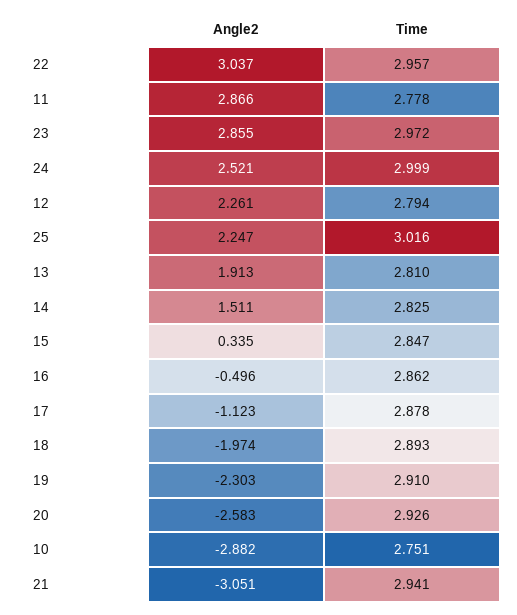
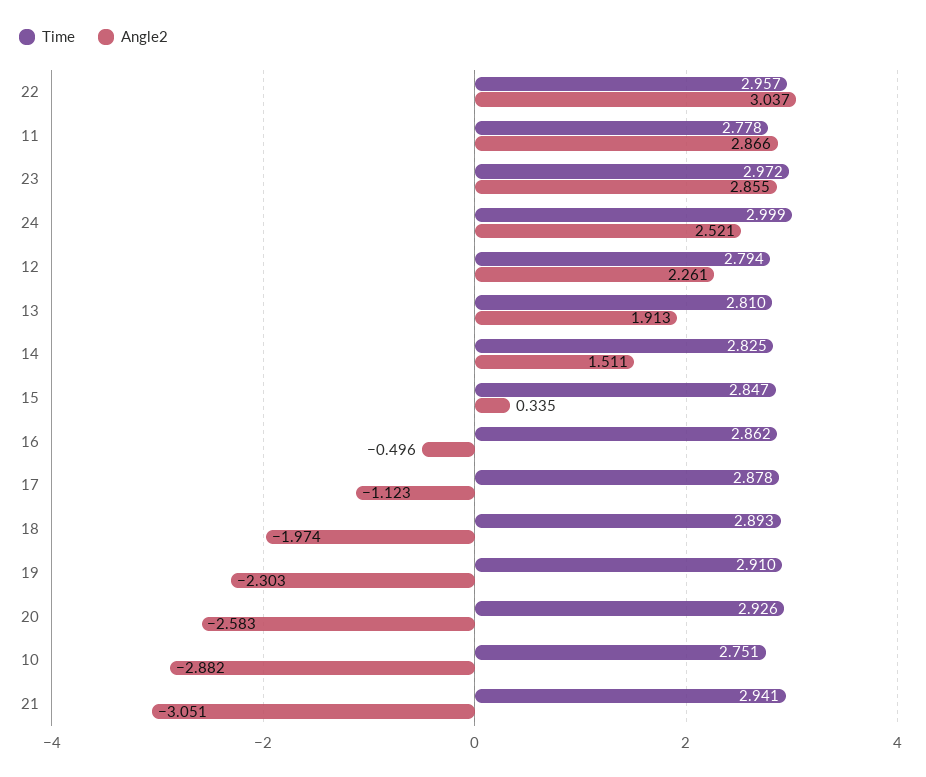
  {
    "Angle2": {
      "22": 3.037,
      "11": 2.866,
      "23": 2.855,
      "24": 2.521,
      "12": 2.261,
-     "25": 2.247,
      "13": 1.913,
      "14": 1.511,
      "15": 0.335,
      "16": -0.496,
      "17": -1.123,
      "18": -1.974,
      "19": -2.303,
      "20": -2.583,
      "10": -2.882,
      "21": -3.051
    },
    "Time": {
      "22": 2.957,
      "11": 2.778,
      "23": 2.972,
      "24": 2.999,
      "12": 2.794,
-     "25": 3.016,
      "13": 2.81,
      "14": 2.825,
      "15": 2.847,
      "16": 2.862,
      "17": 2.878,
      "18": 2.893,
      "19": 2.91,
      "20": 2.926,
      "10": 2.751,
      "21": 2.941
    }
  }

